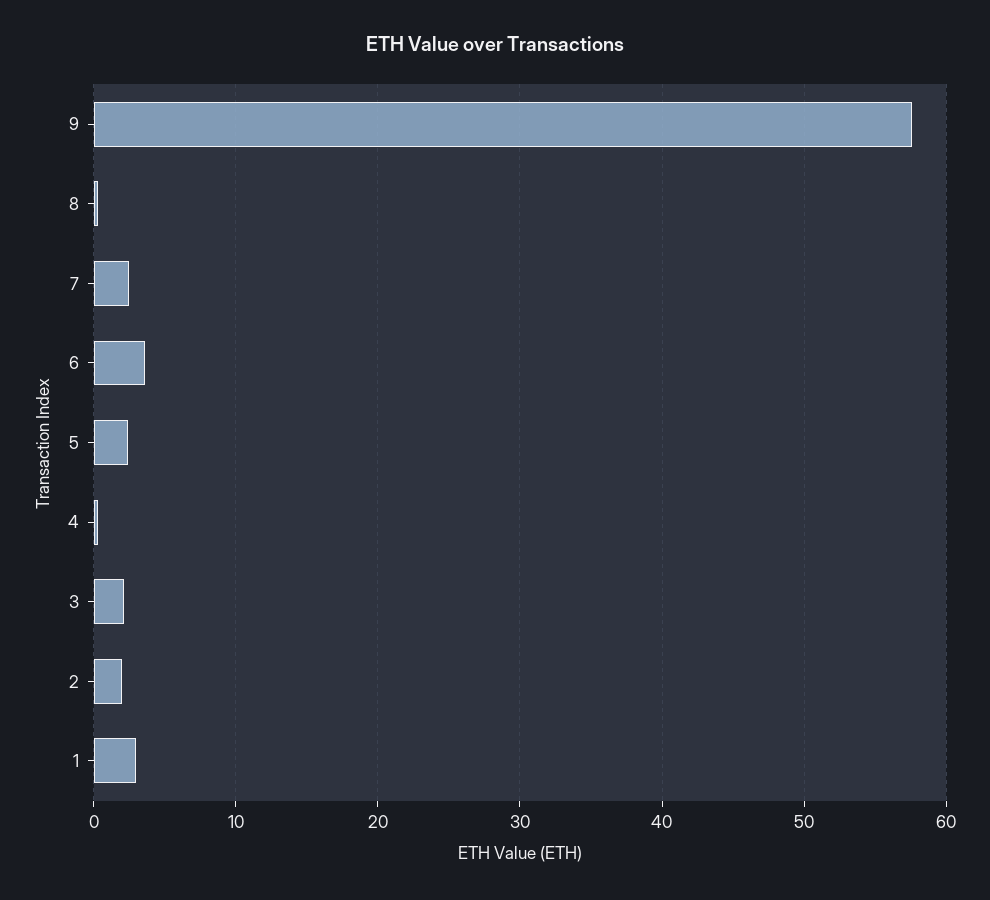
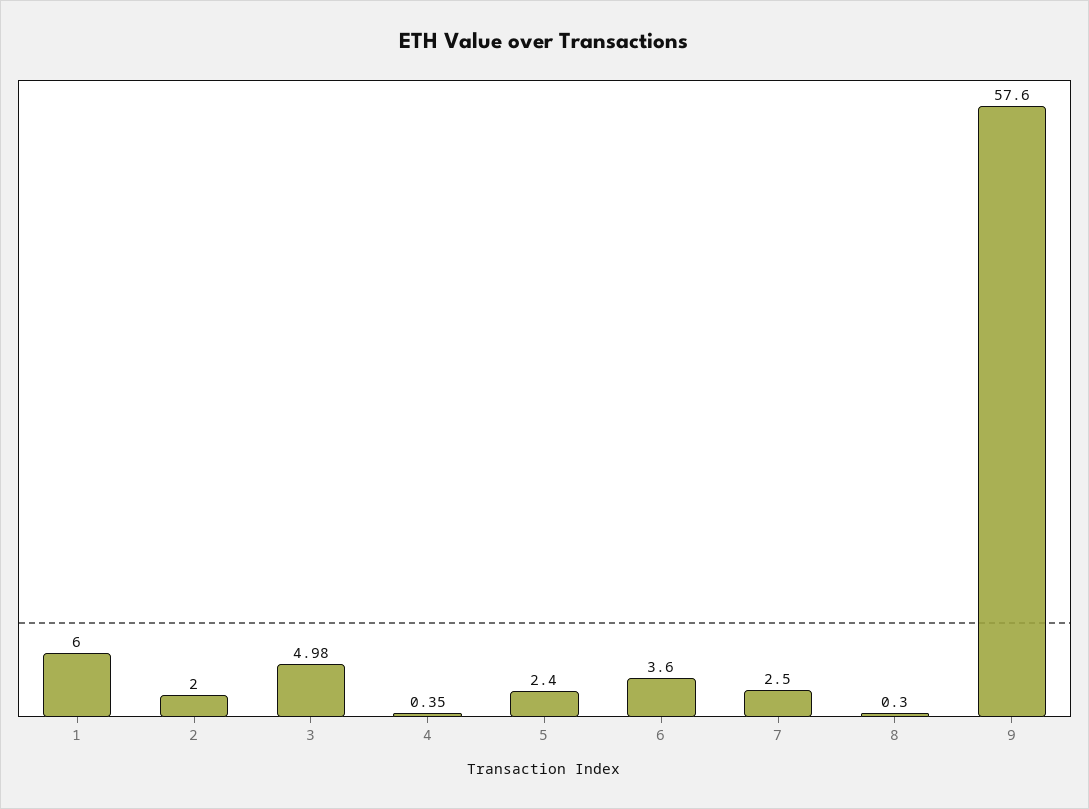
  {
    "9": 57.6,
    "8": 0.3,
    "7": 2.5,
    "6": 3.6,
    "5": 2.4,
    "4": 0.35,
-   "3": 2,
+   "3": 4.98,
    "2": 2,
-   "1": 3
+   "1": 6
  }

